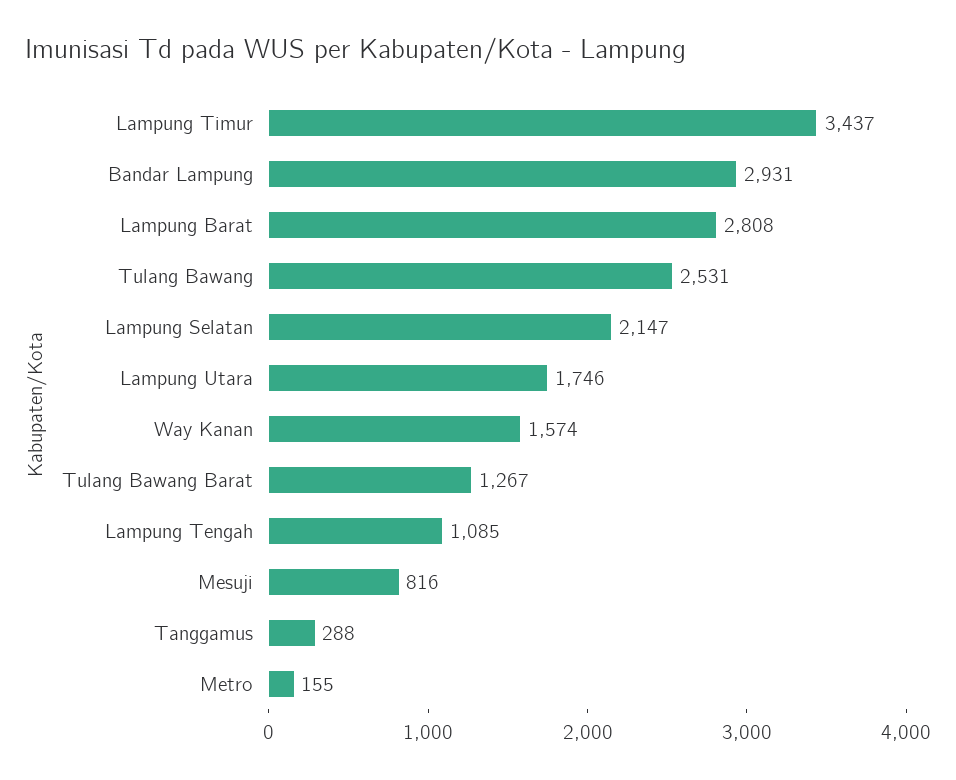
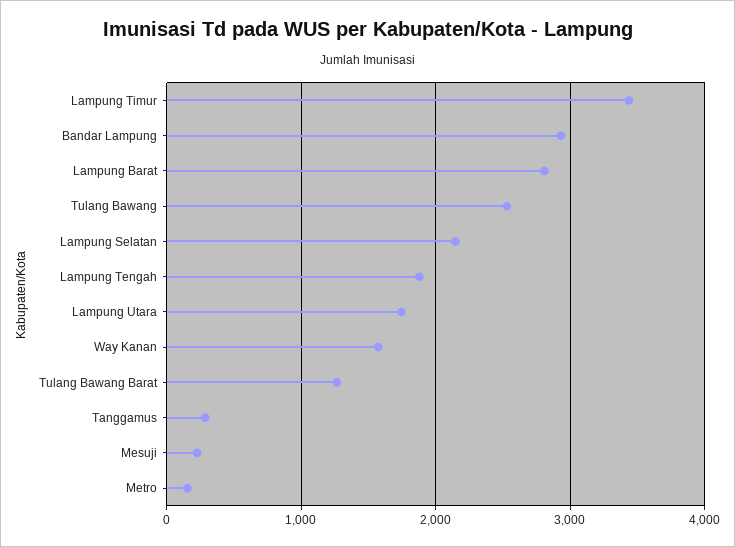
  {
    "Lampung Timur": 3437,
    "Bandar Lampung": 2931,
    "Lampung Barat": 2808,
    "Tulang Bawang": 2531,
    "Lampung Selatan": 2147,
    "Lampung Utara": 1746,
    "Way Kanan": 1574,
    "Tulang Bawang Barat": 1267,
-   "Lampung Tengah": 1085,
+   "Lampung Tengah": 1900,
-   "Mesuji": 816,
+   "Mesuji": 200,
    "Tanggamus": 288,
    "Metro": 155
  }

